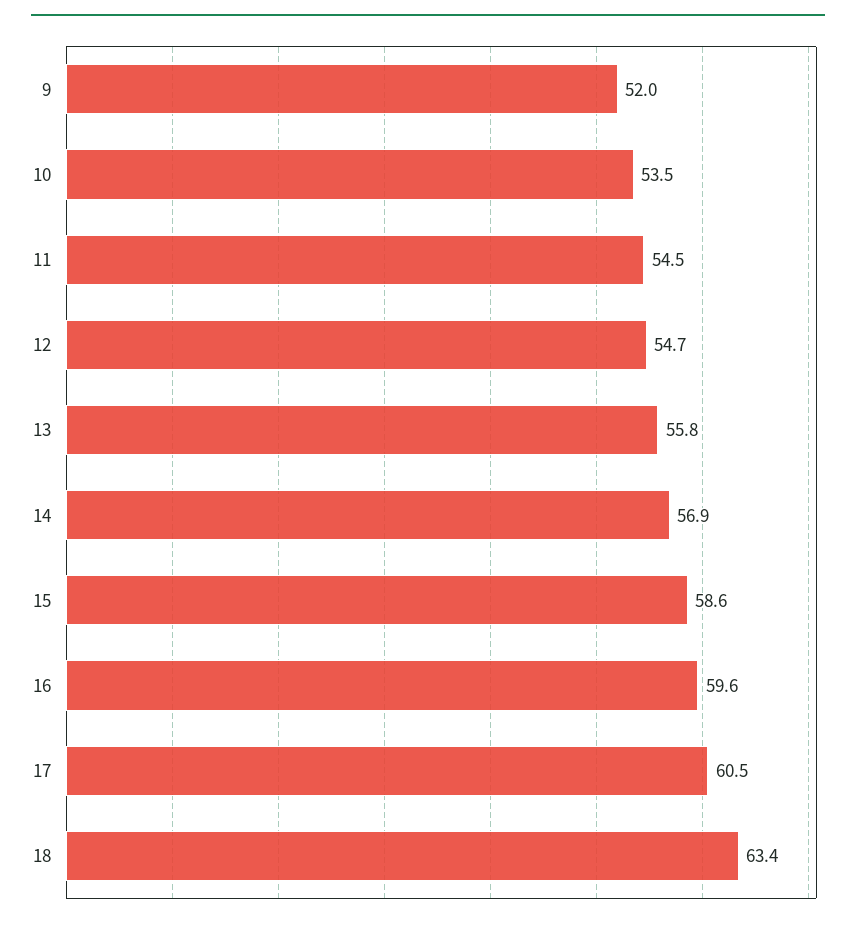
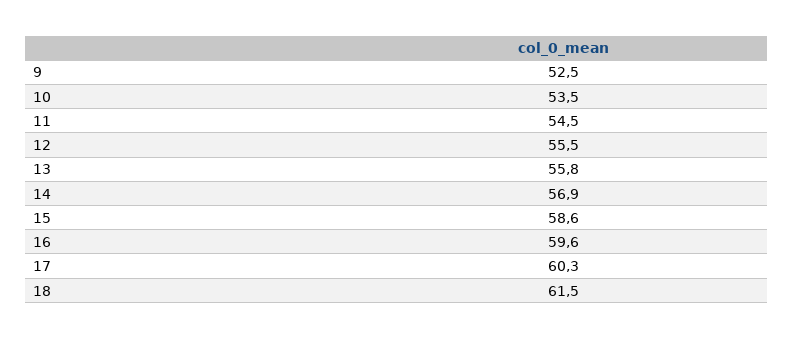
  {
-   "9": 52,
+   "9": 52.5,
    "10": 53.5,
    "11": 54.5,
-   "12": 54.7,
+   "12": 55.5,
    "13": 55.8,
    "14": 56.9,
    "15": 58.6,
    "16": 59.6,
-   "17": 60.5,
+   "17": 60.3,
-   "18": 63.4
+   "18": 61.5
  }

